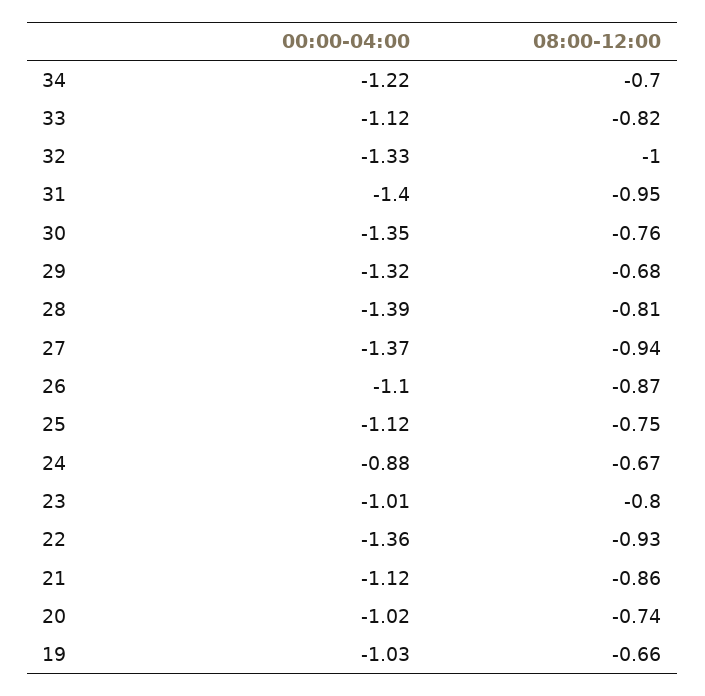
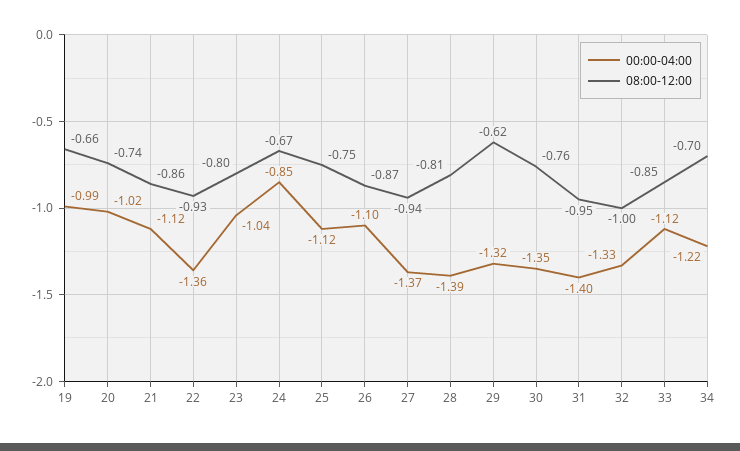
  {
    "00:00-04:00": {
      "34": -1.22,
      "33": -1.12,
      "32": -1.33,
      "31": -1.4,
      "30": -1.35,
      "29": -1.32,
      "28": -1.39,
      "27": -1.37,
      "26": -1.1,
      "25": -1.12,
-     "24": -0.88,
+     "24": -0.85,
-     "23": -1.01,
+     "23": -1.04,
      "22": -1.36,
      "21": -1.12,
      "20": -1.02,
-     "19": -1.03
+     "19": -0.99
    },
    "08:00-12:00": {
      "34": -0.7,
-     "33": -0.82,
+     "33": -0.85,
      "32": -1,
      "31": -0.95,
      "30": -0.76,
-     "29": -0.68,
+     "29": -0.62,
      "28": -0.81,
      "27": -0.94,
      "26": -0.87,
      "25": -0.75,
      "24": -0.67,
      "23": -0.8,
      "22": -0.93,
      "21": -0.86,
      "20": -0.74,
      "19": -0.66
    }
  }

